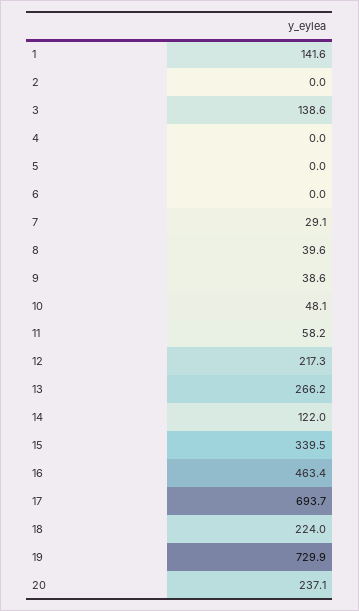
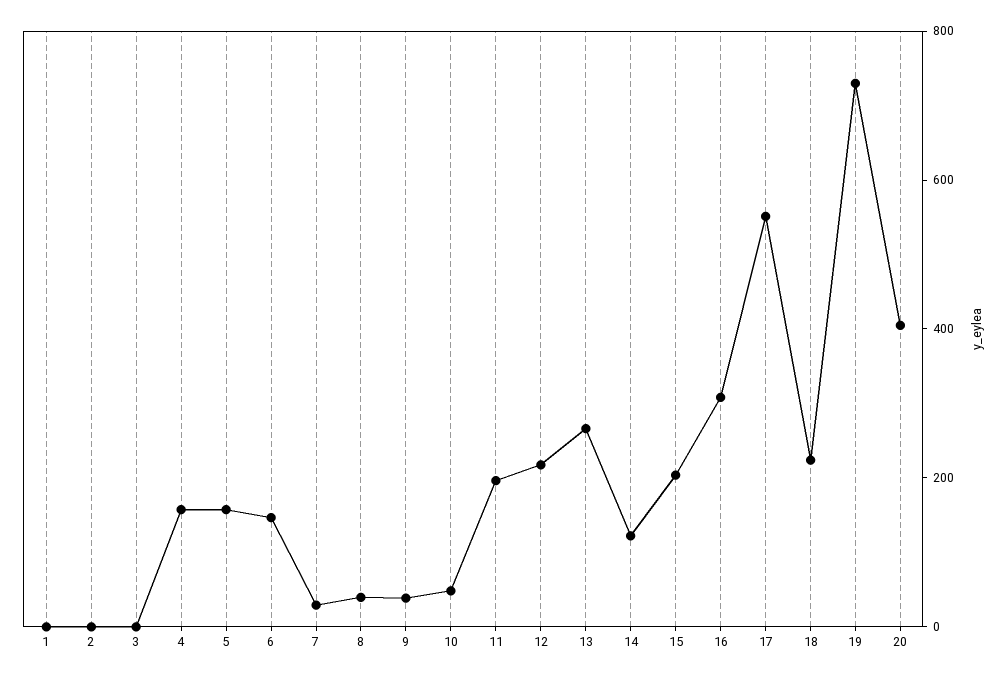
  {
-   "1": 141.6,
+   "1": 0,
    "2": 0,
-   "3": 138.6,
+   "3": 0,
-   "4": 0,
+   "4": 150,
-   "5": 0,
+   "5": 150,
-   "6": 0,
+   "6": 150,
    "7": 29.1,
    "8": 39.6,
    "9": 38.6,
    "10": 48.1,
-   "11": 58.2,
+   "11": 200,
    "12": 217.3,
    "13": 266.2,
    "14": 122,
-   "15": 339.5,
+   "15": 200,
-   "16": 463.4,
+   "16": 300,
-   "17": 693.7,
+   "17": 550,
    "18": 224,
    "19": 729.9,
-   "20": 237.1
+   "20": 400
  }

